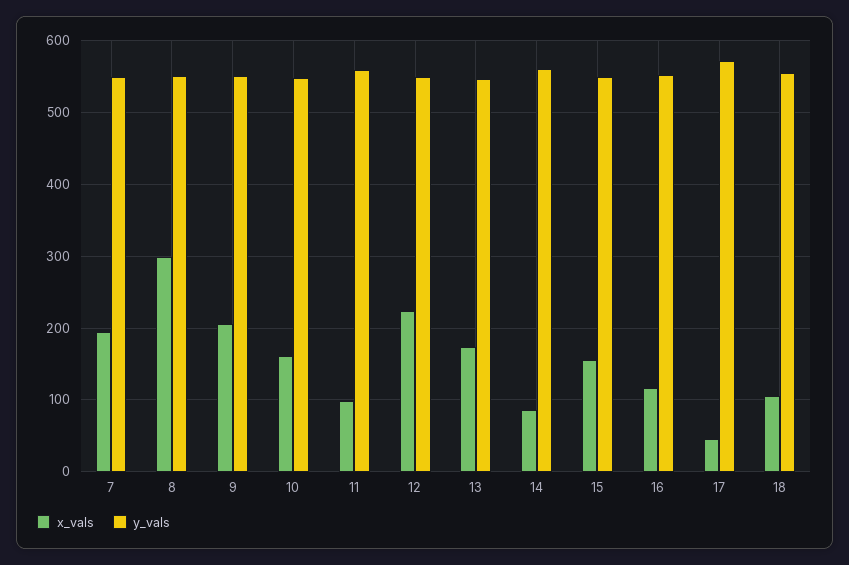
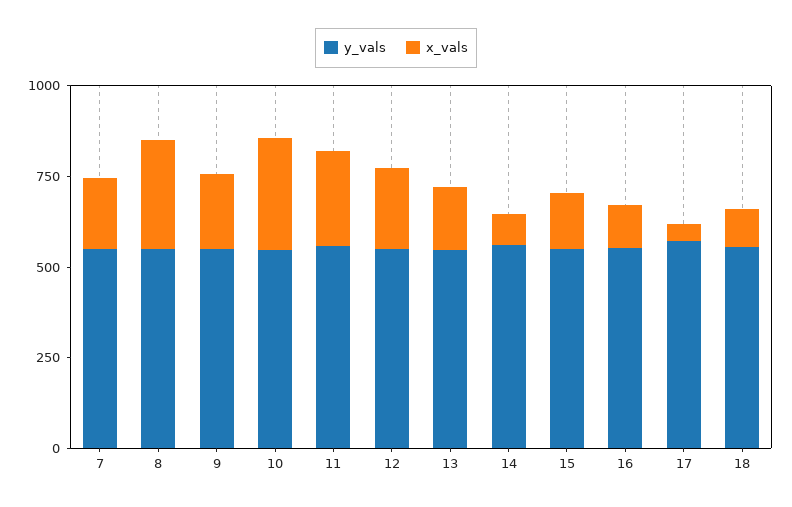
  {
    "x_vals": {
      "7": 190,
      "8": 300,
      "9": 210,
-     "10": 160,
+     "10": 300,
-     "11": 100,
+     "11": 250,
      "12": 220,
      "13": 170,
      "14": 90,
      "15": 160,
      "16": 120,
      "17": 50,
      "18": 110
    },
    "y_vals": {
      "7": 550,
      "8": 550,
      "9": 550,
      "10": 550,
      "11": 560,
      "12": 550,
      "13": 550,
      "14": 560,
      "15": 550,
      "16": 550,
      "17": 570,
      "18": 550
    }
  }

